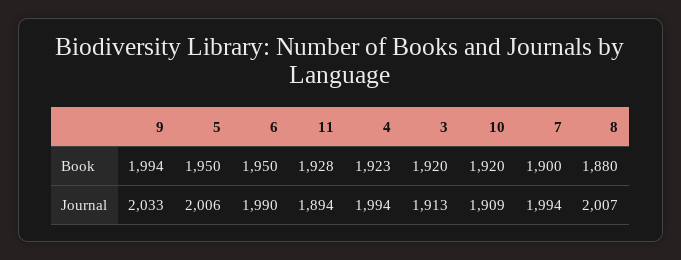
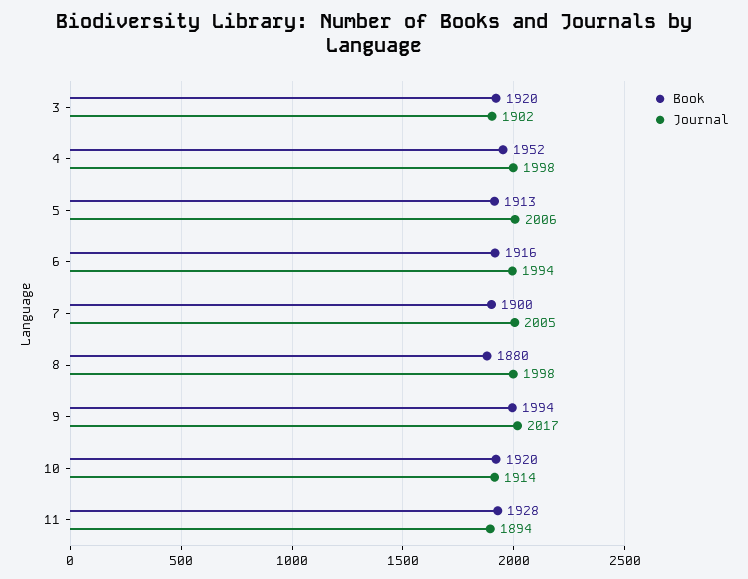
  {
    "Book": {
      "9": 1994,
-     "5": 1950,
+     "5": 1913,
-     "6": 1950,
+     "6": 1916,
      "11": 1928,
-     "4": 1923,
+     "4": 1952,
      "3": 1920,
      "10": 1920,
      "7": 1900,
      "8": 1880
    },
    "Journal": {
-     "9": 2033,
+     "9": 2017,
      "5": 2006,
-     "6": 1990,
+     "6": 1994,
      "11": 1894,
-     "4": 1994,
+     "4": 1998,
-     "3": 1913,
+     "3": 1902,
-     "10": 1909,
+     "10": 1914,
-     "7": 1994,
+     "7": 2005,
-     "8": 2007
+     "8": 1998
    }
  }

